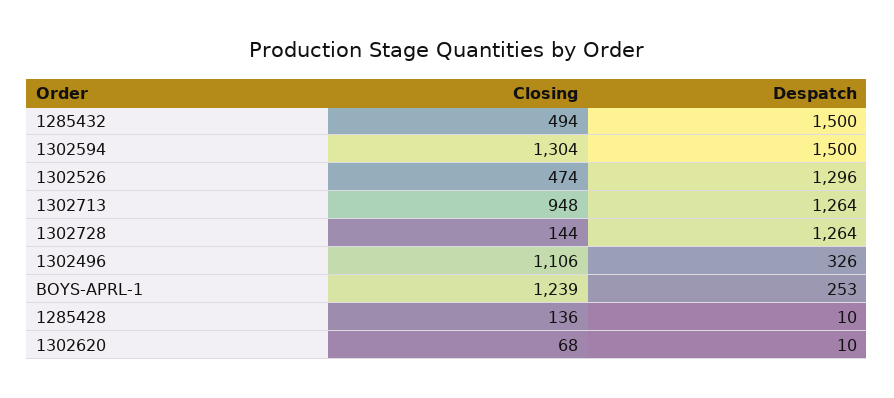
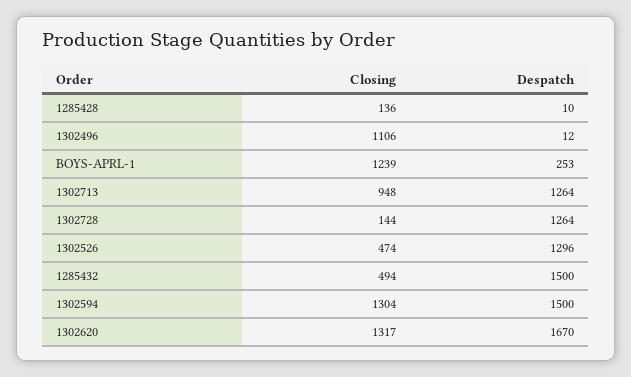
  {
    "Closing": {
      "1285432": 494,
      "1302594": 1304,
      "1302526": 474,
      "1302713": 948,
      "1302728": 144,
      "1302496": 1106,
      "BOYS-APRL-1": 1239,
      "1285428": 136,
-     "1302620": 68
+     "1302620": 1317
    },
    "Despatch": {
      "1285432": 1500,
      "1302594": 1500,
      "1302526": 1296,
      "1302713": 1264,
      "1302728": 1264,
-     "1302496": 326,
+     "1302496": 12,
      "BOYS-APRL-1": 253,
      "1285428": 10,
-     "1302620": 10
+     "1302620": 1670
    }
  }

